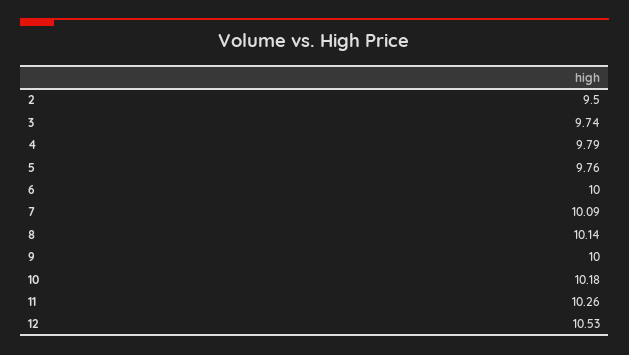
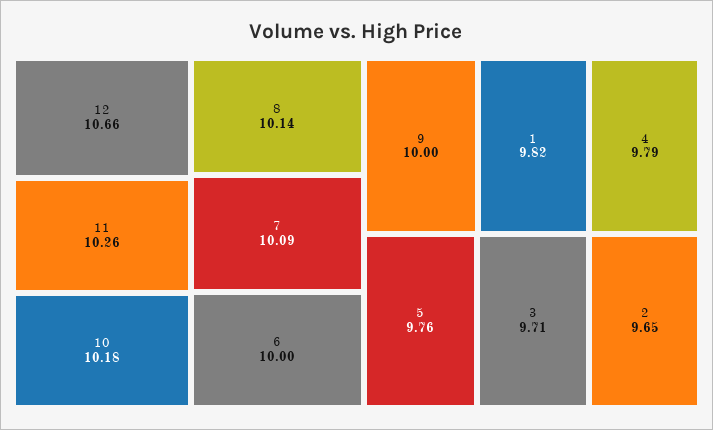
  {
-   "2": 9.5,
+   "2": 9.65,
-   "3": 9.74,
+   "3": 9.71,
    "4": 9.79,
    "5": 9.76,
    "6": 10,
    "7": 10.09,
    "8": 10.14,
    "9": 10,
    "10": 10.18,
    "11": 10.26,
-   "12": 10.53
+   "12": 10.66,
+   "1": 9.82
  }

